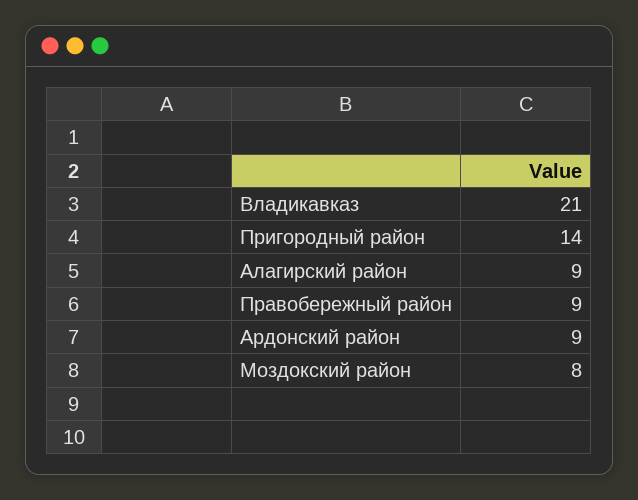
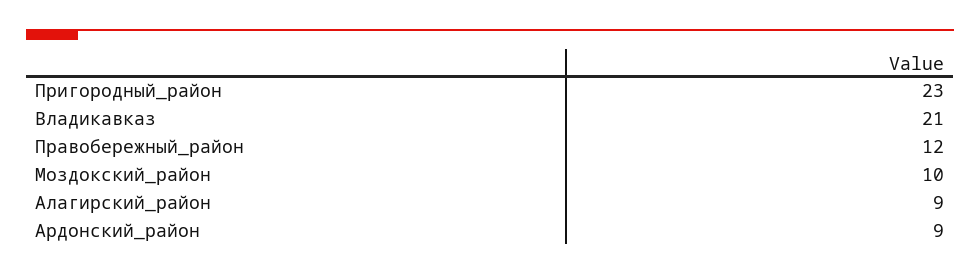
  {
    "Владикавказ": 21,
-   "Пригородный район": 14,
+   "Пригородный район": 23,
    "Алагирский район": 9,
-   "Правобережный район": 9,
+   "Правобережный район": 12,
    "Ардонский район": 9,
-   "Моздокский район": 8
+   "Моздокский район": 10
  }

